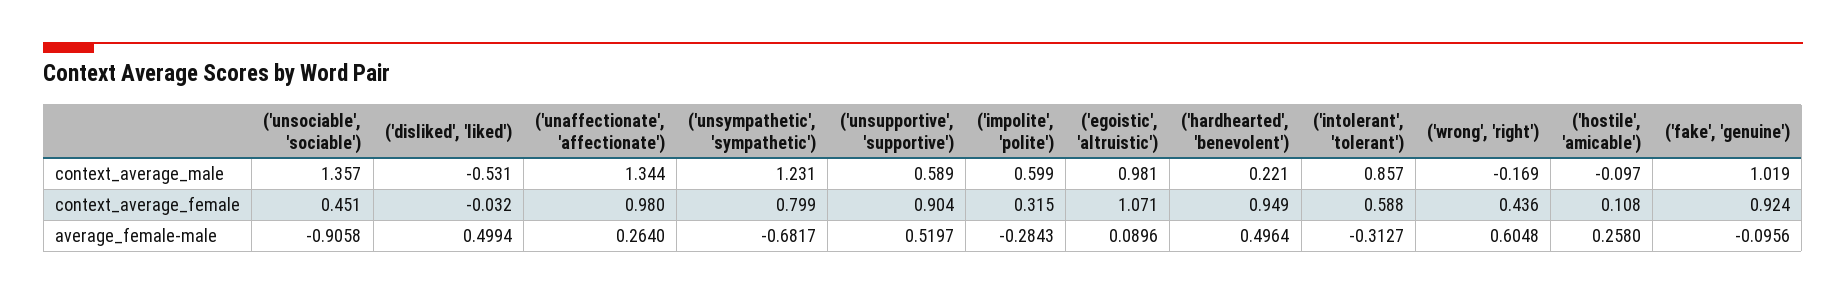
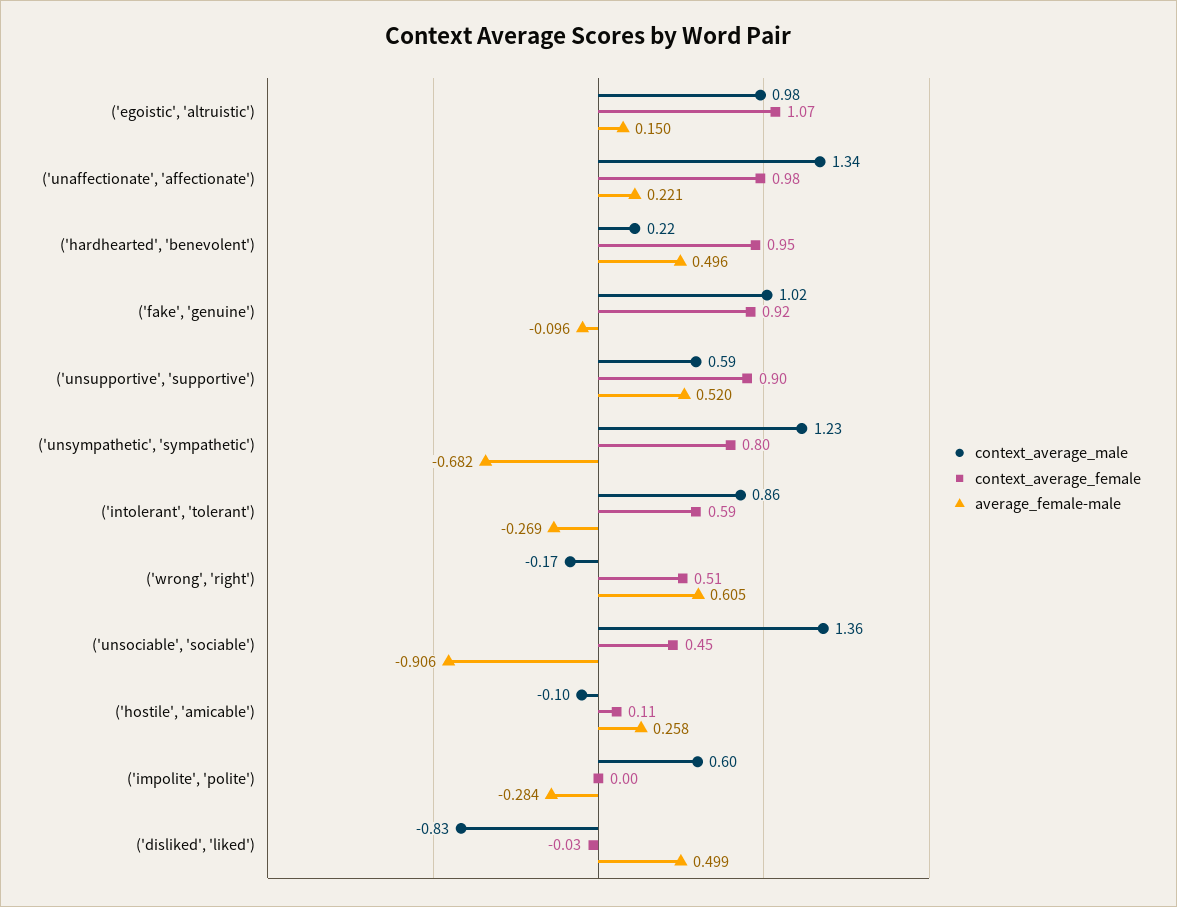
  {
    "context_average_male": {
      "('unsociable', 'sociable')": 1.357,
-     "('disliked', 'liked')": -0.531,
+     "('disliked', 'liked')": -0.83,
      "('unaffectionate', 'affectionate')": 1.344,
      "('unsympathetic', 'sympathetic')": 1.231,
      "('unsupportive', 'supportive')": 0.589,
      "('impolite', 'polite')": 0.599,
      "('egoistic', 'altruistic')": 0.981,
      "('hardhearted', 'benevolent')": 0.221,
      "('intolerant', 'tolerant')": 0.857,
      "('wrong', 'right')": -0.169,
      "('hostile', 'amicable')": -0.097,
      "('fake', 'genuine')": 1.019
    },
    "context_average_female": {
      "('unsociable', 'sociable')": 0.451,
      "('disliked', 'liked')": -0.032,
      "('unaffectionate', 'affectionate')": 0.98,
      "('unsympathetic', 'sympathetic')": 0.799,
      "('unsupportive', 'supportive')": 0.904,
-     "('impolite', 'polite')": 0.315,
+     "('impolite', 'polite')": 0,
      "('egoistic', 'altruistic')": 1.071,
      "('hardhearted', 'benevolent')": 0.949,
      "('intolerant', 'tolerant')": 0.588,
-     "('wrong', 'right')": 0.436,
+     "('wrong', 'right')": 0.51,
      "('hostile', 'amicable')": 0.108,
      "('fake', 'genuine')": 0.924
    },
    "average_female-male": {
      "('unsociable', 'sociable')": -0.9058,
      "('disliked', 'liked')": 0.4994,
-     "('unaffectionate', 'affectionate')": 0.264,
+     "('unaffectionate', 'affectionate')": 0.221,
      "('unsympathetic', 'sympathetic')": -0.6817,
      "('unsupportive', 'supportive')": 0.5197,
      "('impolite', 'polite')": -0.2843,
-     "('egoistic', 'altruistic')": 0.0896,
+     "('egoistic', 'altruistic')": 0.15,
      "('hardhearted', 'benevolent')": 0.4964,
-     "('intolerant', 'tolerant')": -0.3127,
+     "('intolerant', 'tolerant')": -0.269,
      "('wrong', 'right')": 0.6048,
      "('hostile', 'amicable')": 0.258,
      "('fake', 'genuine')": -0.0956
    }
  }

